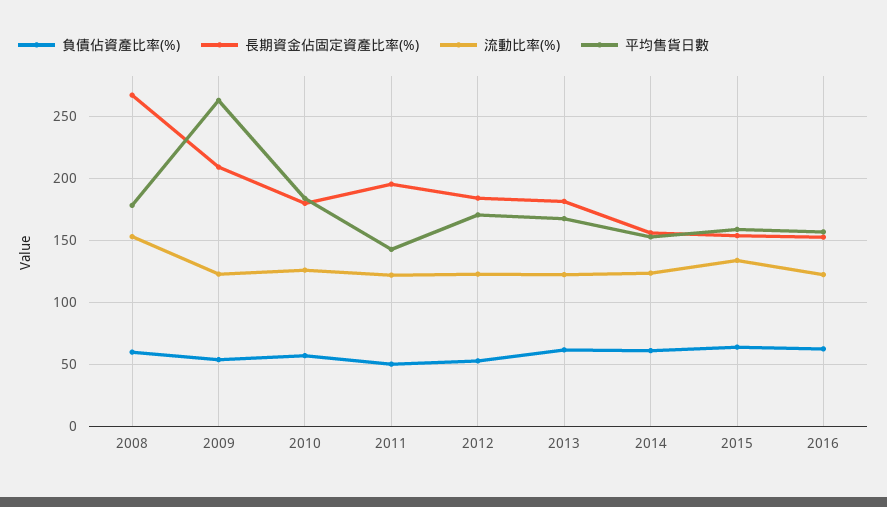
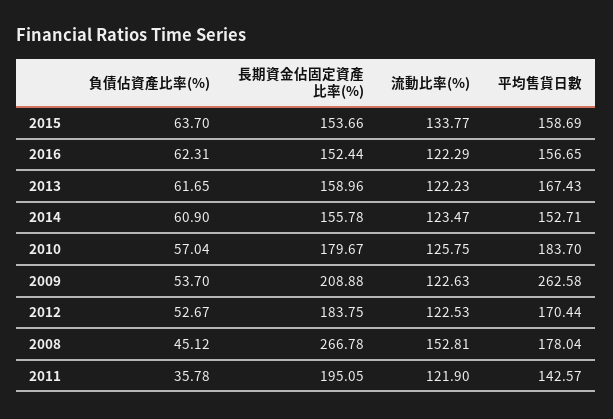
  {
    "負債佔資產比率(%)": {
-     "2008": 60,
+     "2008": 45.12,
      "2009": 53.7,
      "2010": 57.04,
-     "2011": 50,
+     "2011": 35.78,
      "2012": 52.67,
      "2013": 61.65,
      "2014": 60.9,
      "2015": 63.7,
      "2016": 62.31
    },
    "長期資金佔固定資產比率(%)": {
      "2008": 266.78,
      "2009": 208.88,
      "2010": 179.67,
      "2011": 195.05,
      "2012": 183.75,
-     "2013": 180,
+     "2013": 158.96,
      "2014": 155.78,
      "2015": 153.66,
      "2016": 152.44
    },
    "流動比率(%)": {
      "2008": 152.81,
      "2009": 122.63,
      "2010": 125.75,
      "2011": 121.9,
      "2012": 122.53,
      "2013": 122.23,
      "2014": 123.47,
      "2015": 133.77,
      "2016": 122.29
    },
    "平均售貨日數": {
      "2008": 178.04,
      "2009": 262.58,
      "2010": 183.7,
      "2011": 142.57,
      "2012": 170.44,
      "2013": 167.43,
      "2014": 152.71,
      "2015": 158.69,
      "2016": 156.65
    }
  }

